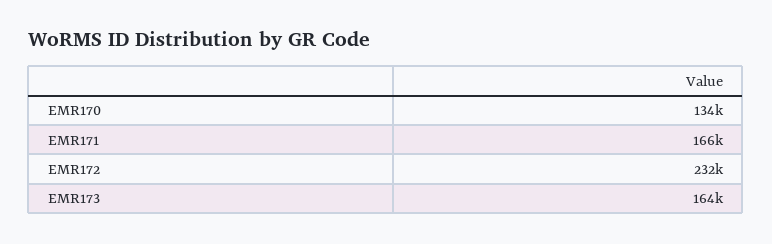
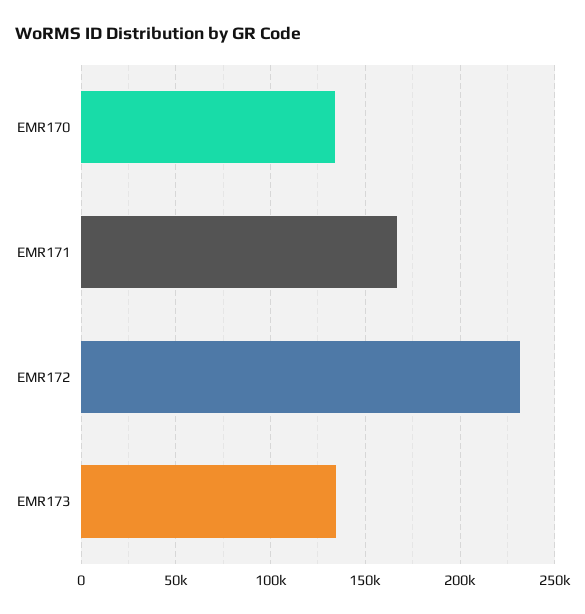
  {
    "EMR170": 134000,
    "EMR171": 166000,
    "EMR172": 232000,
-   "EMR173": 164000
+   "EMR173": 135000
  }

